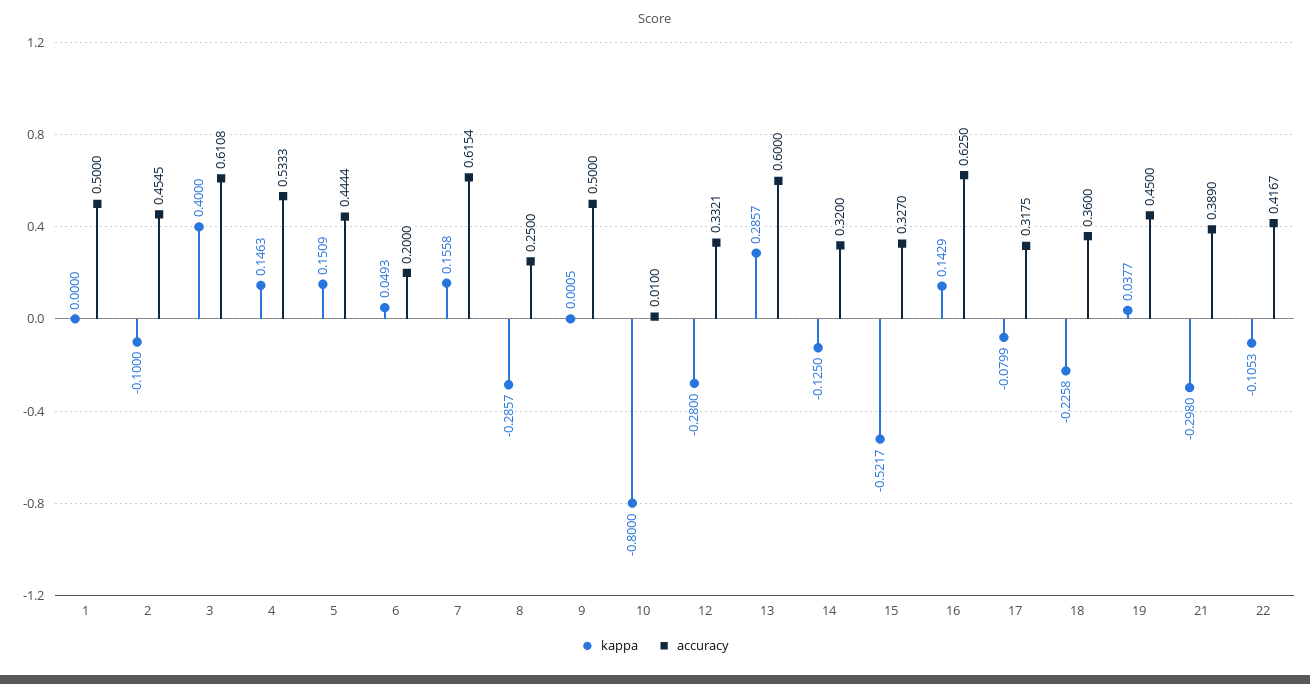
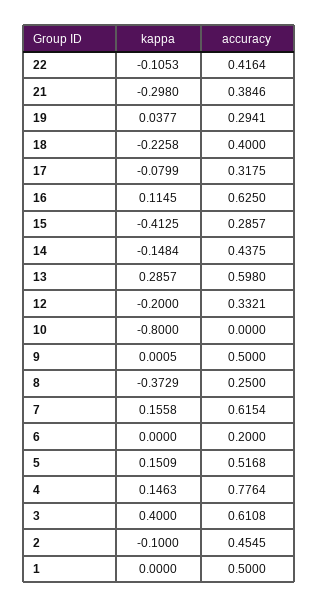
  {
    "kappa": {
      "1": 0,
      "2": -0.1,
      "3": 0.4,
      "4": 0.1463,
      "5": 0.1509,
-     "6": 0.0493,
+     "6": 0,
      "7": 0.1558,
-     "8": -0.2857,
+     "8": -0.3729,
      "9": 0.0005,
      "10": -0.8,
-     "12": -0.28,
+     "12": -0.2,
      "13": 0.2857,
-     "14": -0.125,
+     "14": -0.1484,
-     "15": -0.5217,
+     "15": -0.4125,
-     "16": 0.1429,
+     "16": 0.1145,
      "17": -0.0799,
      "18": -0.2258,
      "19": 0.0377,
      "21": -0.298,
      "22": -0.1053
    },
    "accuracy": {
      "1": 0.5,
      "2": 0.4545,
      "3": 0.6108,
-     "4": 0.5333,
+     "4": 0.7764,
-     "5": 0.4444,
+     "5": 0.5168,
      "6": 0.2,
      "7": 0.6154,
      "8": 0.25,
      "9": 0.5,
-     "10": 0.01,
+     "10": 0,
      "12": 0.3321,
-     "13": 0.6,
+     "13": 0.598,
-     "14": 0.32,
+     "14": 0.4375,
-     "15": 0.327,
+     "15": 0.2857,
      "16": 0.625,
      "17": 0.3175,
-     "18": 0.36,
+     "18": 0.4,
-     "19": 0.45,
+     "19": 0.2941,
-     "21": 0.389,
+     "21": 0.3846,
-     "22": 0.4167
+     "22": 0.4164
    }
  }

